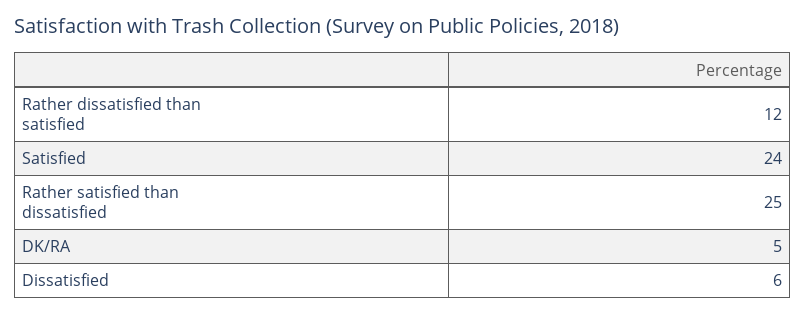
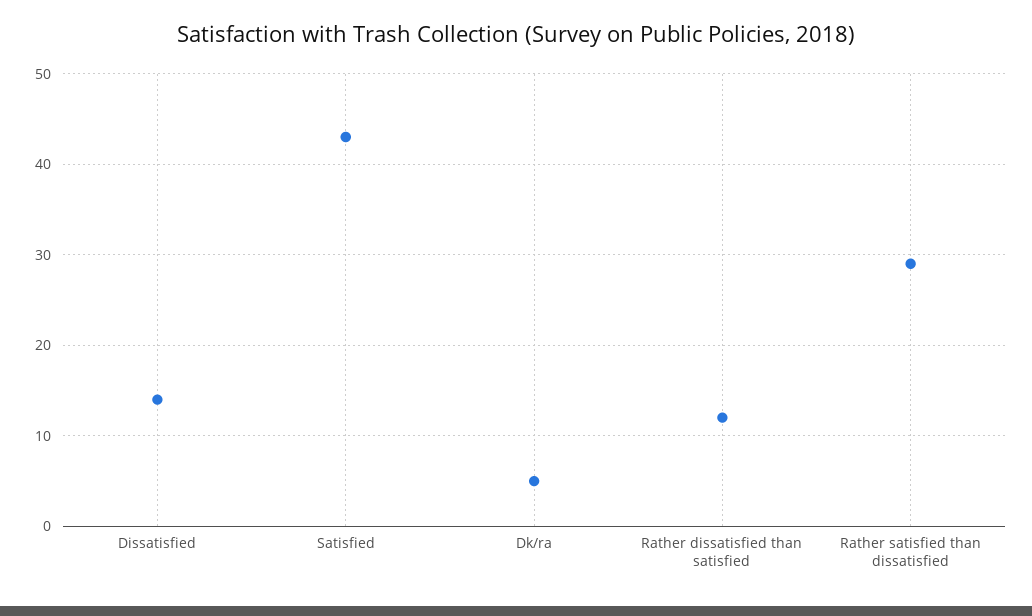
  {
    "Rather dissatisfied than satisfied": 12,
-   "Satisfied": 24,
+   "Satisfied": 43,
-   "Rather satisfied than dissatisfied": 25,
+   "Rather satisfied than dissatisfied": 29,
    "DK/RA": 5,
-   "Dissatisfied": 6
+   "Dissatisfied": 14
  }

